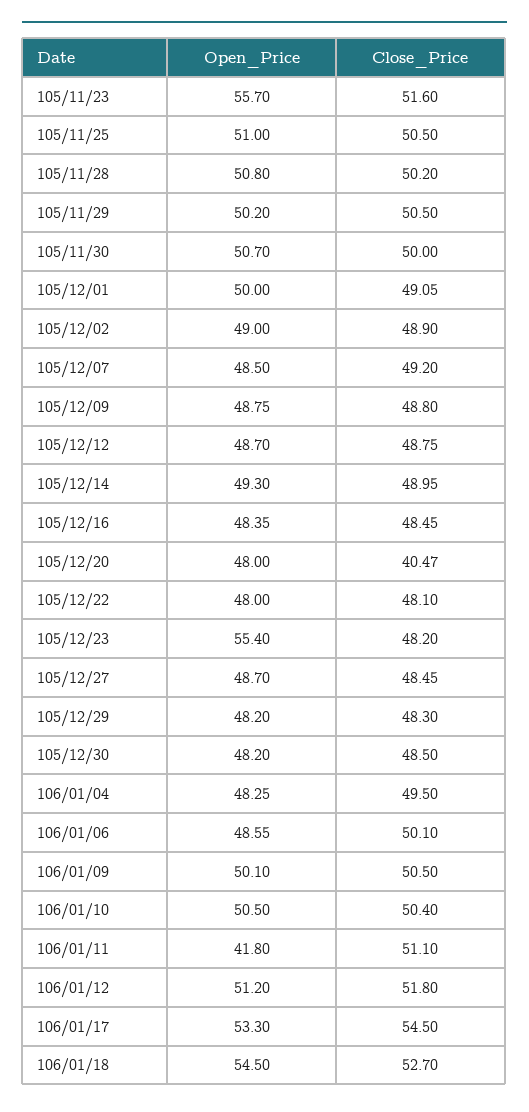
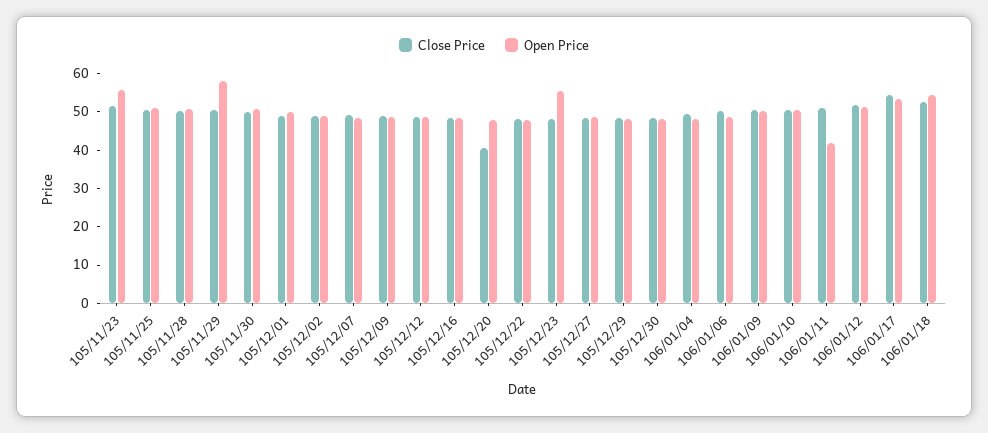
  {
    "Open_Price": {
      "105/11/23": 55.7,
      "105/11/25": 51,
      "105/11/28": 50.8,
-     "105/11/29": 50.2,
+     "105/11/29": 57.5,
      "105/11/30": 50.7,
      "105/12/01": 50,
      "105/12/02": 49,
      "105/12/07": 48.5,
      "105/12/09": 48.75,
      "105/12/12": 48.7,
-     "105/12/14": 49.3,
      "105/12/16": 48.35,
      "105/12/20": 48,
      "105/12/22": 48,
      "105/12/23": 55.4,
      "105/12/27": 48.7,
      "105/12/29": 48.2,
      "105/12/30": 48.2,
      "106/01/04": 48.25,
      "106/01/06": 48.55,
      "106/01/09": 50.1,
      "106/01/10": 50.5,
      "106/01/11": 41.8,
      "106/01/12": 51.2,
      "106/01/17": 53.3,
      "106/01/18": 54.5
    },
    "Close_Price": {
      "105/11/23": 51.6,
      "105/11/25": 50.5,
      "105/11/28": 50.2,
      "105/11/29": 50.5,
      "105/11/30": 50,
      "105/12/01": 49.05,
      "105/12/02": 48.9,
      "105/12/07": 49.2,
      "105/12/09": 48.8,
      "105/12/12": 48.75,
-     "105/12/14": 48.95,
      "105/12/16": 48.45,
      "105/12/20": 40.47,
      "105/12/22": 48.1,
      "105/12/23": 48.2,
      "105/12/27": 48.45,
      "105/12/29": 48.3,
      "105/12/30": 48.5,
      "106/01/04": 49.5,
      "106/01/06": 50.1,
      "106/01/09": 50.5,
      "106/01/10": 50.4,
      "106/01/11": 51.1,
      "106/01/12": 51.8,
      "106/01/17": 54.5,
      "106/01/18": 52.7
    }
  }

